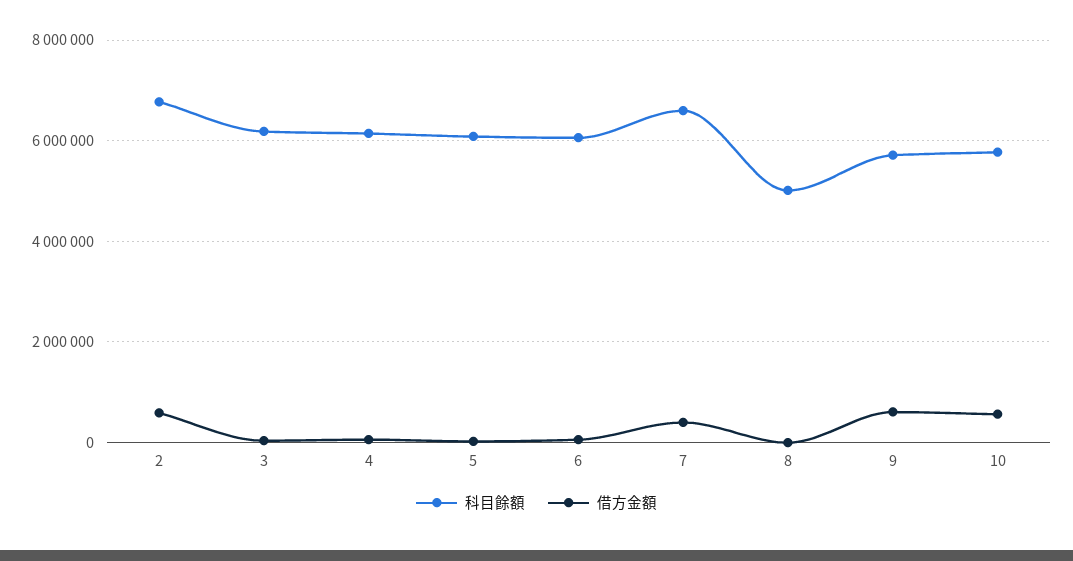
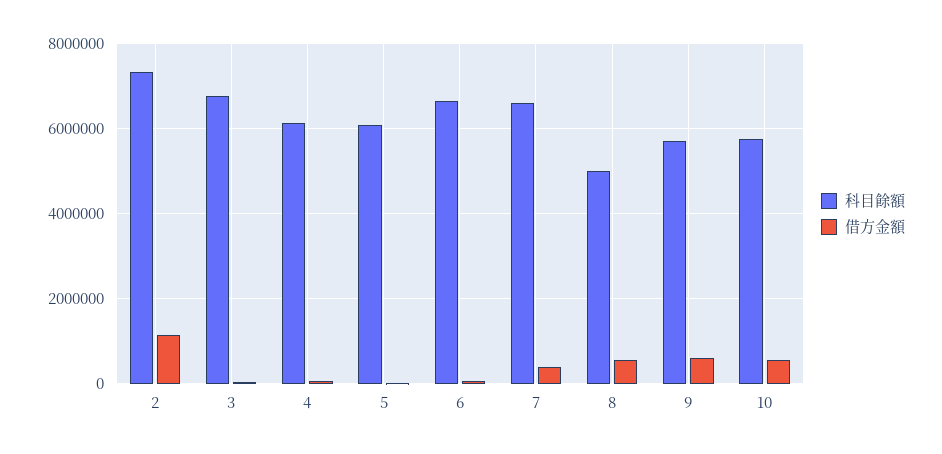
  {
    "科目餘額": {
-     "2": 6800000,
+     "2": 7400000,
-     "3": 6200000,
+     "3": 6800000,
      "4": 6200000,
      "5": 6000000,
-     "6": 6000000,
+     "6": 6600000,
      "7": 6600000,
      "8": 5000000,
      "9": 5800000,
      "10": 5800000
    },
    "借方金額": {
-     "2": 600000,
+     "2": 1200000,
      "3": 0,
      "4": 0,
      "5": 0,
      "6": 0,
      "7": 400000,
-     "8": 0,
+     "8": 600000,
      "9": 600000,
      "10": 600000
    }
  }

